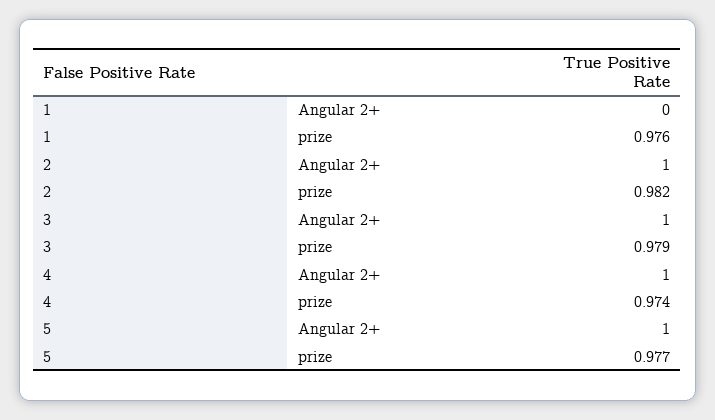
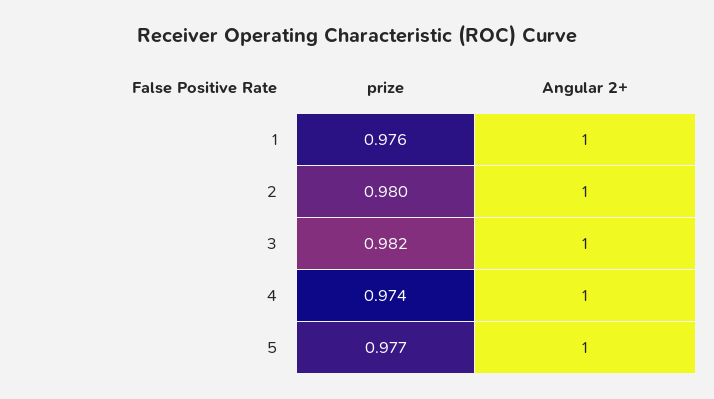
  {
    "1": {
-     "Angular 2+": 0,
+     "Angular 2+": 1,
      "prize": 0.976
    },
    "2": {
      "Angular 2+": 1,
-     "prize": 0.982
+     "prize": 0.98
    },
    "3": {
      "Angular 2+": 1,
-     "prize": 0.979
+     "prize": 0.982
    },
    "4": {
      "Angular 2+": 1,
      "prize": 0.974
    },
    "5": {
      "Angular 2+": 1,
      "prize": 0.977
    }
  }

